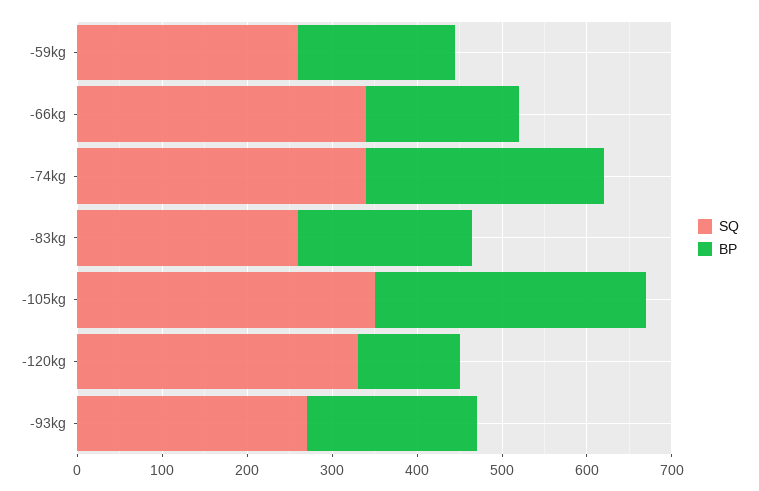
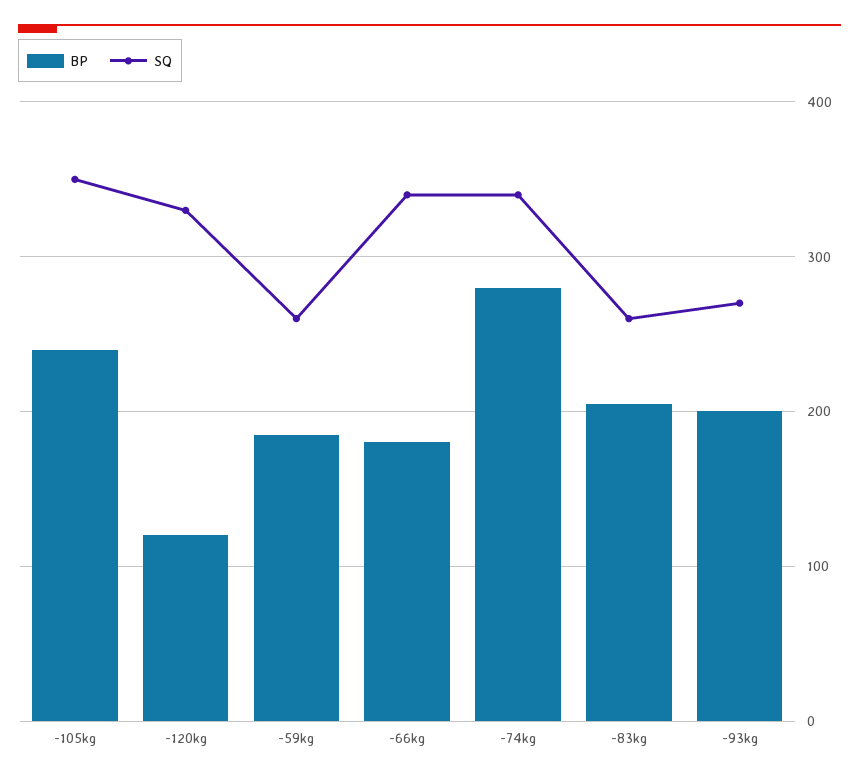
  {
    "SQ": {
      "-59kg": 260,
      "-66kg": 340,
      "-74kg": 340,
      "-83kg": 260,
      "-105kg": 350,
      "-120kg": 330,
      "-93kg": 270
    },
    "BP": {
      "-59kg": 190,
      "-66kg": 180,
      "-74kg": 280,
      "-83kg": 210,
-     "-105kg": 320,
+     "-105kg": 240,
      "-120kg": 120,
      "-93kg": 200
    }
  }

